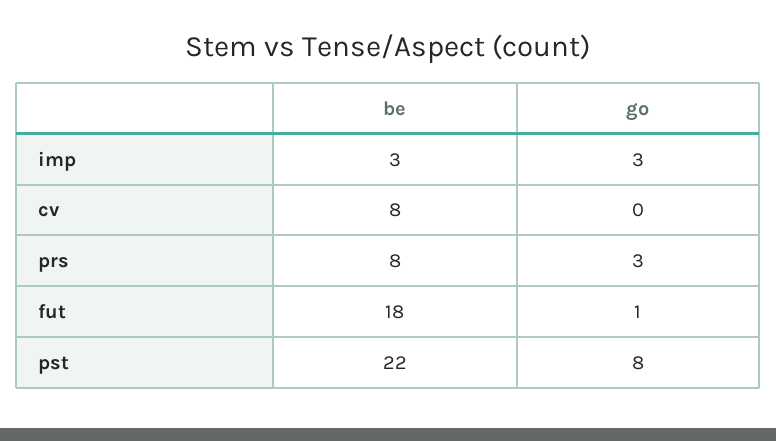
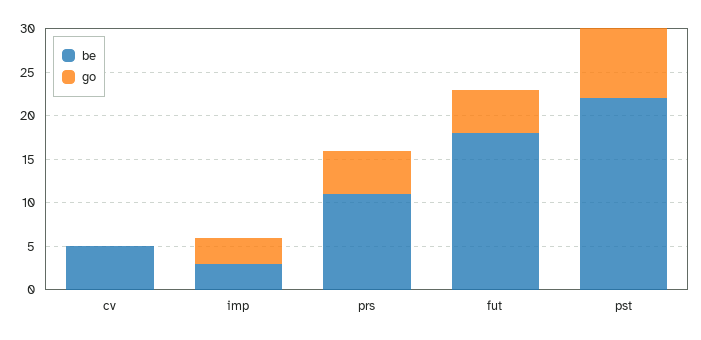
  {
    "be": {
      "imp": 3,
-     "cv": 8,
+     "cv": 5,
-     "prs": 8,
+     "prs": 11,
      "fut": 18,
      "pst": 22
    },
    "go": {
      "imp": 3,
      "cv": 0,
-     "prs": 3,
+     "prs": 5,
-     "fut": 1,
+     "fut": 5,
      "pst": 8
    }
  }

